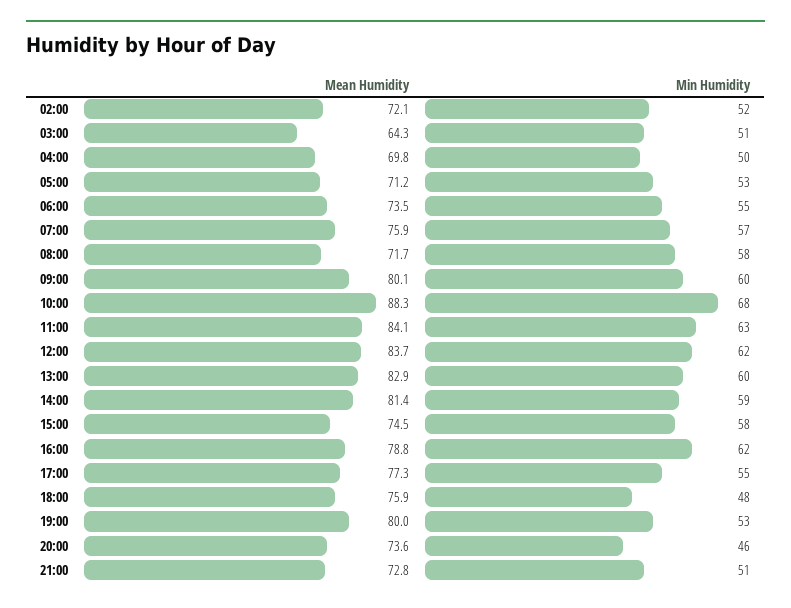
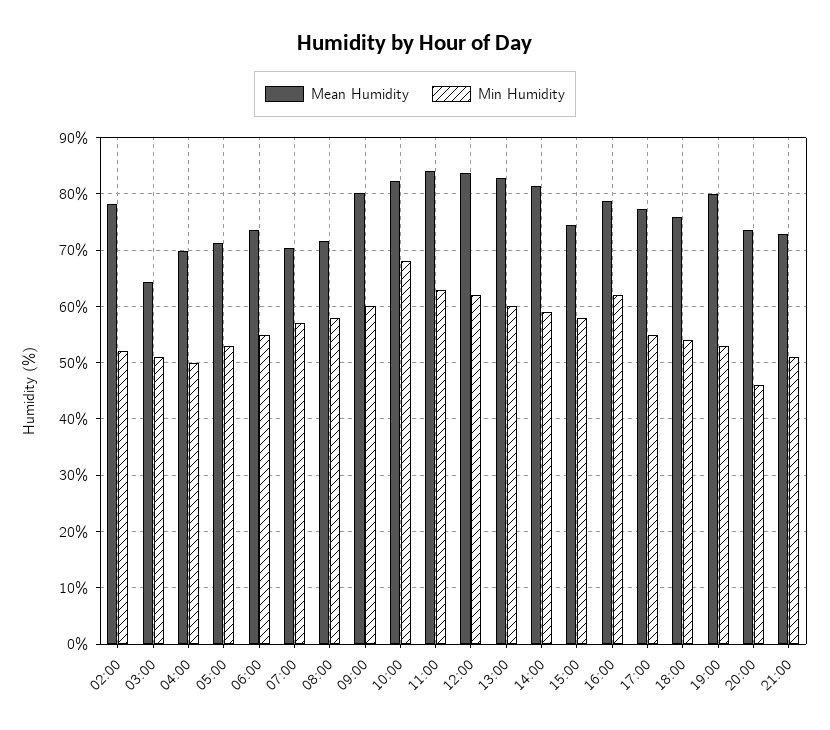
  {
    "Mean Humidity": {
-     "02:00": 72.1,
+     "02:00": 78,
      "03:00": 64.3,
      "04:00": 69.8,
      "05:00": 71.2,
      "06:00": 73.5,
-     "07:00": 75.9,
+     "07:00": 70,
      "08:00": 71.7,
      "09:00": 80.1,
-     "10:00": 88.3,
+     "10:00": 82,
      "11:00": 84.1,
      "12:00": 83.7,
      "13:00": 82.9,
      "14:00": 81.4,
      "15:00": 74.5,
      "16:00": 78.8,
      "17:00": 77.3,
      "18:00": 75.9,
      "19:00": 80,
      "20:00": 73.6,
      "21:00": 72.8
    },
    "Min Humidity": {
      "02:00": 52,
      "03:00": 51,
      "04:00": 50,
      "05:00": 53,
      "06:00": 55,
      "07:00": 57,
      "08:00": 58,
      "09:00": 60,
      "10:00": 68,
      "11:00": 63,
      "12:00": 62,
      "13:00": 60,
      "14:00": 59,
      "15:00": 58,
      "16:00": 62,
      "17:00": 55,
-     "18:00": 48,
+     "18:00": 54,
      "19:00": 53,
      "20:00": 46,
      "21:00": 51
    }
  }

